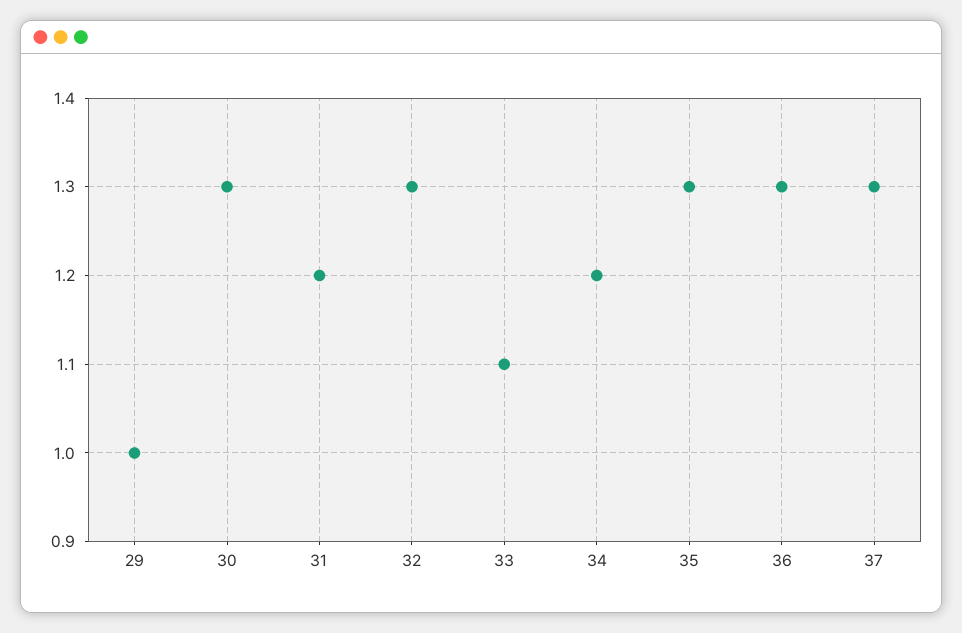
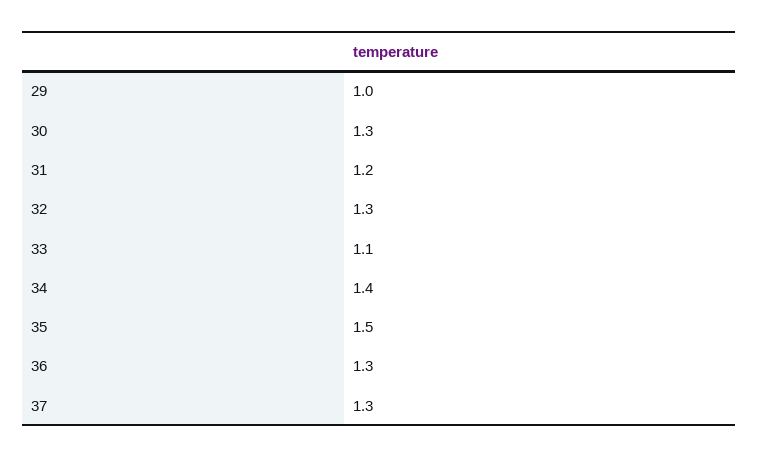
  {
    "29": 1,
    "30": 1.3,
    "31": 1.2,
    "32": 1.3,
    "33": 1.1,
-   "34": 1.2,
+   "34": 1.4,
-   "35": 1.3,
+   "35": 1.5,
    "36": 1.3,
    "37": 1.3
  }

